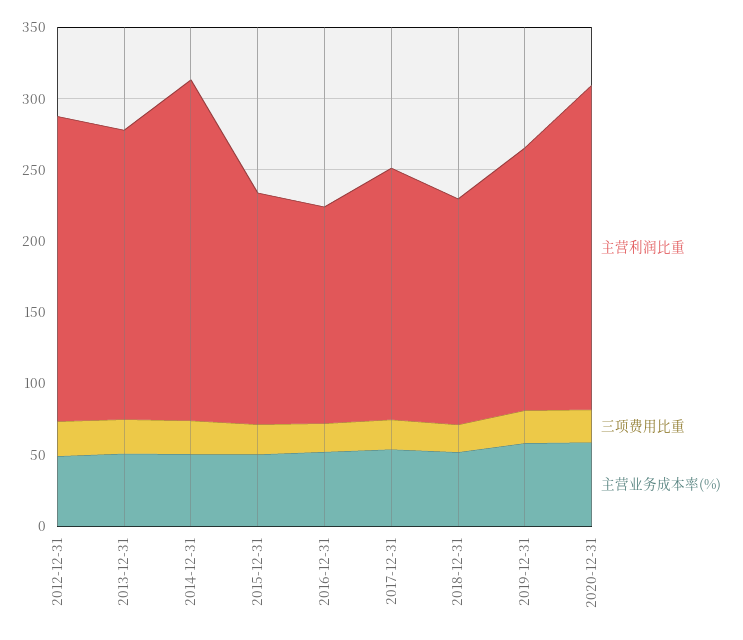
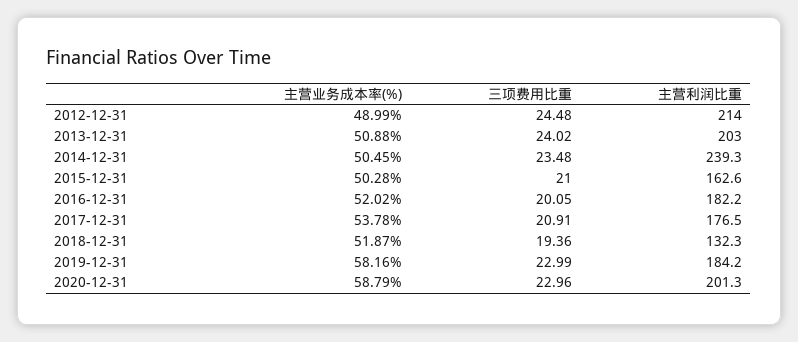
  {
    "主营利润比重": {
      "2012-12-31": 214,
      "2013-12-31": 203,
      "2014-12-31": 239.3,
      "2015-12-31": 162.6,
-     "2016-12-31": 150,
+     "2016-12-31": 182.2,
      "2017-12-31": 176.5,
-     "2018-12-31": 160,
+     "2018-12-31": 132.3,
      "2019-12-31": 184.2,
-     "2020-12-31": 230
+     "2020-12-31": 201.3
    },
    "三项费用比重": {
      "2012-12-31": 24.48,
      "2013-12-31": 24.02,
      "2014-12-31": 23.48,
      "2015-12-31": 21,
      "2016-12-31": 20.05,
      "2017-12-31": 20.91,
      "2018-12-31": 19.36,
      "2019-12-31": 22.99,
      "2020-12-31": 22.96
    },
    "主营业务成本率(%)": {
      "2012-12-31": 48.99,
      "2013-12-31": 50.88,
      "2014-12-31": 50.45,
      "2015-12-31": 50.28,
      "2016-12-31": 52.02,
      "2017-12-31": 53.78,
      "2018-12-31": 51.87,
      "2019-12-31": 58.16,
      "2020-12-31": 58.79
    }
  }

